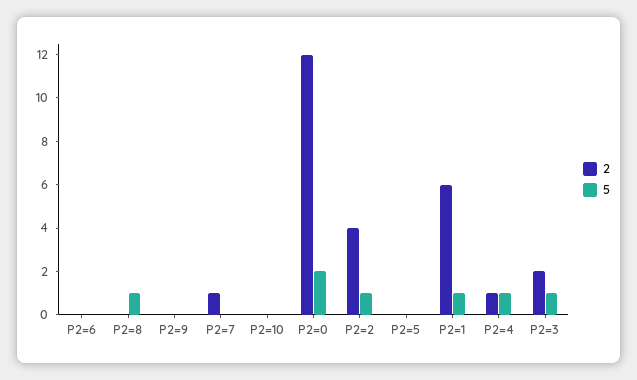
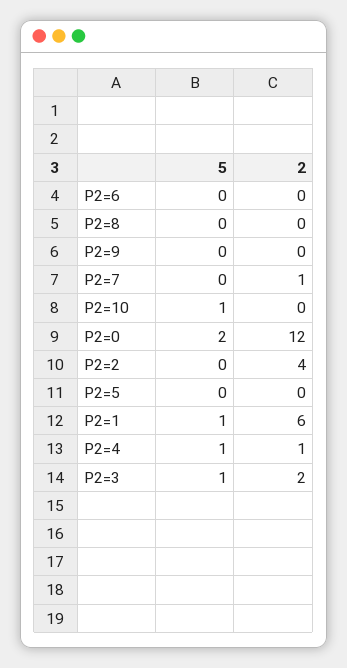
  {
    "2": {
      "P2=6": 0,
      "P2=8": 0,
      "P2=9": 0,
      "P2=7": 1,
      "P2=10": 0,
      "P2=0": 12,
      "P2=2": 4,
      "P2=5": 0,
      "P2=1": 6,
      "P2=4": 1,
      "P2=3": 2
    },
    "5": {
      "P2=6": 0,
-     "P2=8": 1,
+     "P2=8": 0,
      "P2=9": 0,
      "P2=7": 0,
-     "P2=10": 0,
+     "P2=10": 1,
      "P2=0": 2,
-     "P2=2": 1,
+     "P2=2": 0,
      "P2=5": 0,
      "P2=1": 1,
      "P2=4": 1,
      "P2=3": 1
    }
  }

